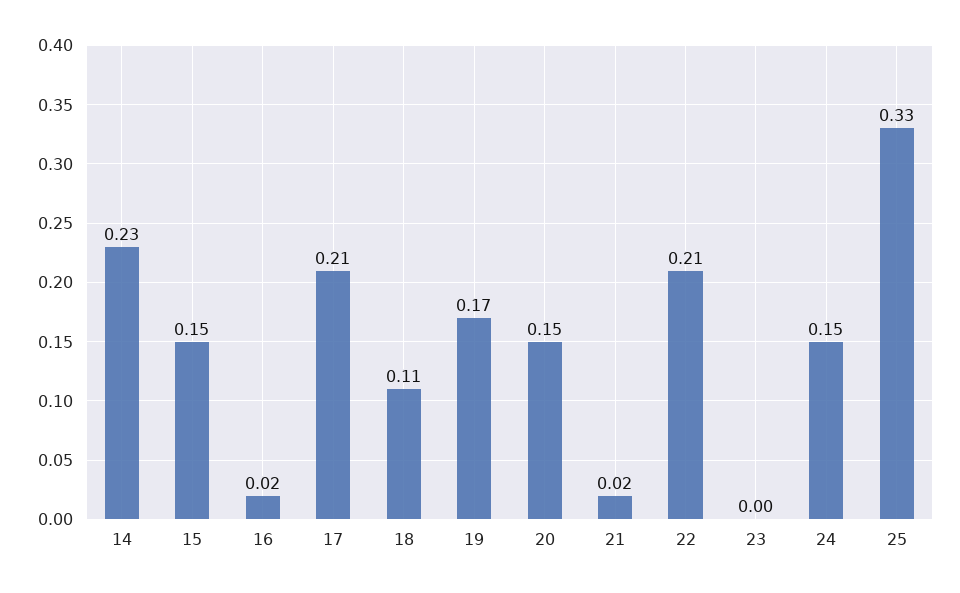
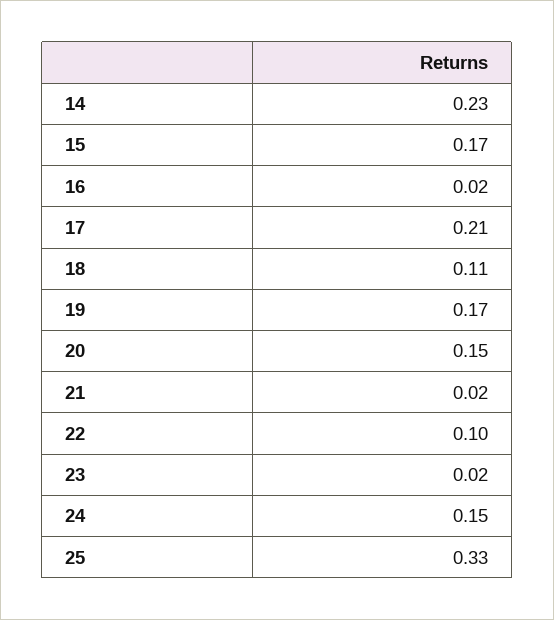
  {
    "14": 0.23,
-   "15": 0.15,
+   "15": 0.17,
    "16": 0.02,
    "17": 0.21,
    "18": 0.11,
    "19": 0.17,
    "20": 0.15,
    "21": 0.02,
-   "22": 0.21,
+   "22": 0.1,
-   "23": 0,
+   "23": 0.02,
    "24": 0.15,
    "25": 0.33
  }

